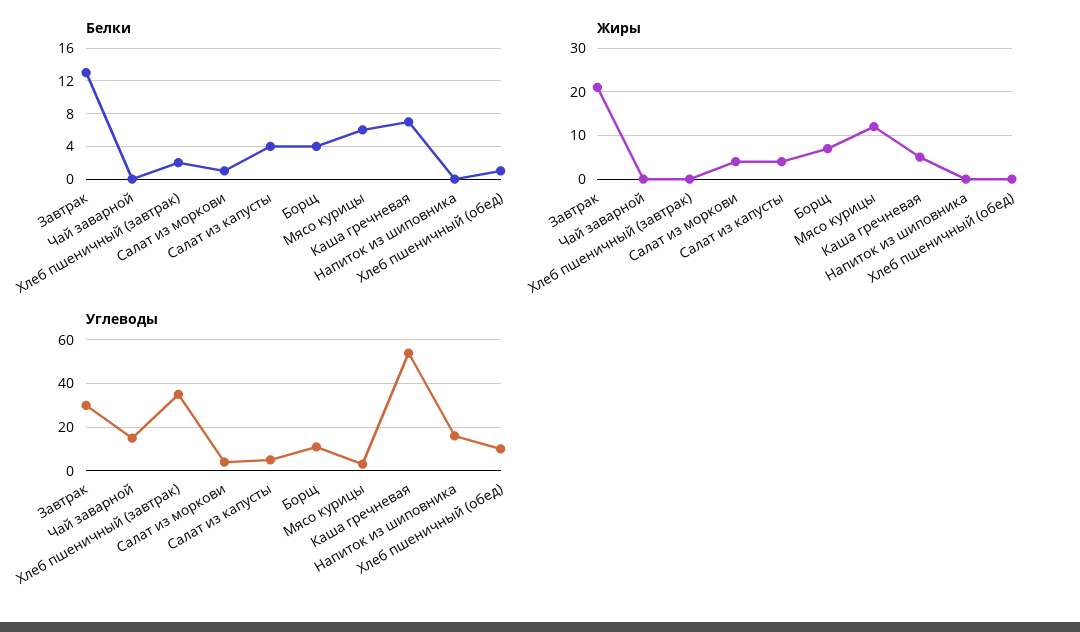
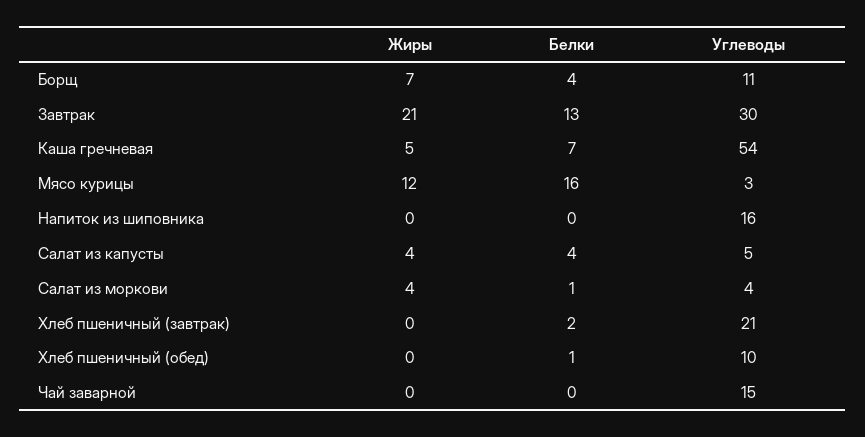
  {
    "Белки": {
      "Завтрак": 13,
      "Чай заварной": 0,
      "Хлеб пшеничный (завтрак)": 2,
      "Салат из моркови": 1,
      "Салат из капусты": 4,
      "Борщ": 4,
-     "Мясо курицы": 6,
+     "Мясо курицы": 16,
      "Каша гречневая": 7,
      "Напиток из шиповника": 0,
      "Хлеб пшеничный (обед)": 1
    },
    "Жиры": {
      "Завтрак": 21,
      "Чай заварной": 0,
      "Хлеб пшеничный (завтрак)": 0,
      "Салат из моркови": 4,
      "Салат из капусты": 4,
      "Борщ": 7,
      "Мясо курицы": 12,
      "Каша гречневая": 5,
      "Напиток из шиповника": 0,
      "Хлеб пшеничный (обед)": 0
    },
    "Углеводы": {
      "Завтрак": 30,
      "Чай заварной": 15,
-     "Хлеб пшеничный (завтрак)": 35,
+     "Хлеб пшеничный (завтрак)": 21,
      "Салат из моркови": 4,
      "Салат из капусты": 5,
      "Борщ": 11,
      "Мясо курицы": 3,
      "Каша гречневая": 54,
      "Напиток из шиповника": 16,
      "Хлеб пшеничный (обед)": 10
    }
  }

